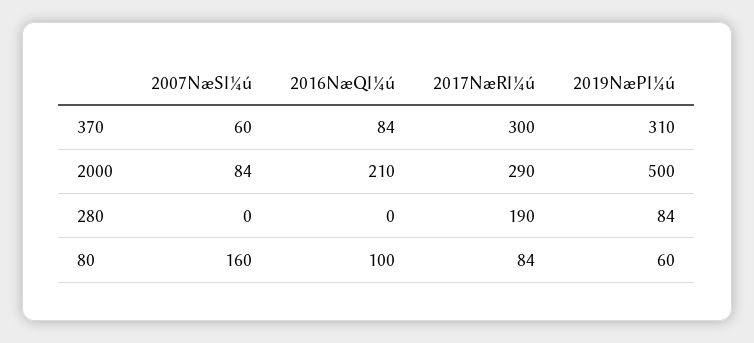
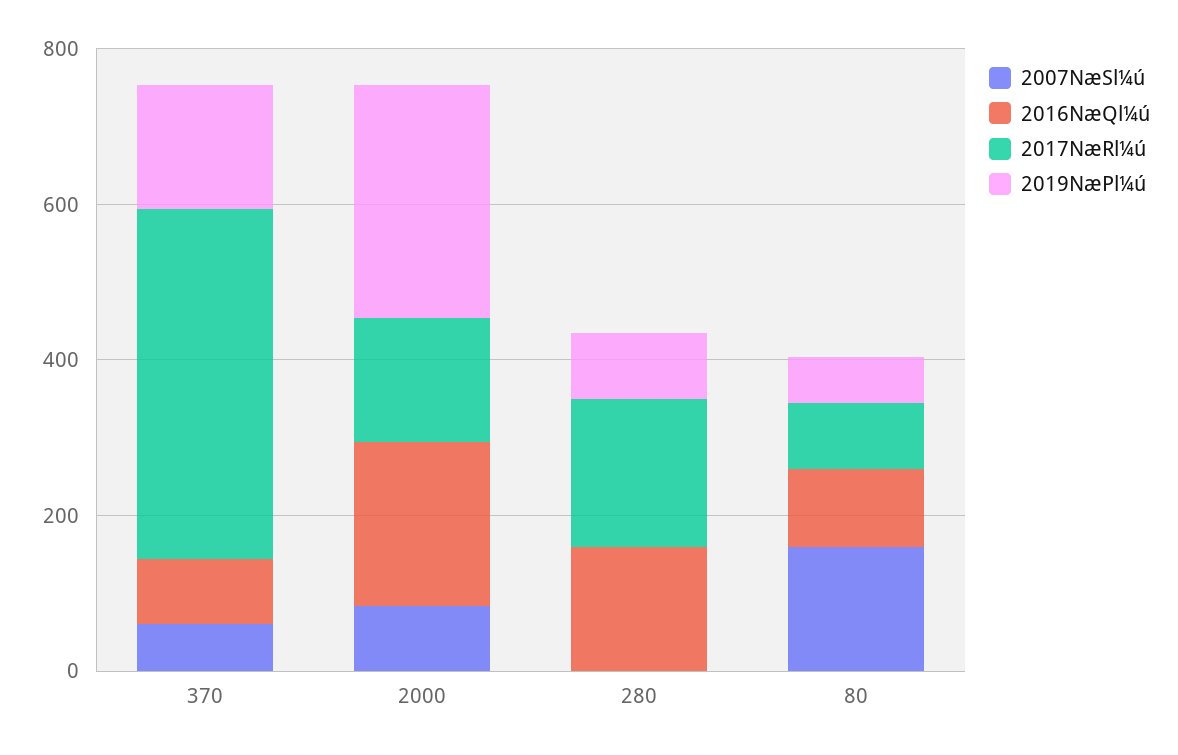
  {
    "2007NæSl¼ú": {
      "370": 60,
      "2000": 84,
      "280": 0,
      "80": 160
    },
    "2016NæQl¼ú": {
      "370": 84,
      "2000": 210,
-     "280": 0,
+     "280": 150,
      "80": 100
    },
    "2017NæRl¼ú": {
-     "370": 300,
+     "370": 450,
-     "2000": 290,
+     "2000": 150,
      "280": 190,
      "80": 84
    },
    "2019NæPl¼ú": {
-     "370": 310,
+     "370": 150,
-     "2000": 500,
+     "2000": 300,
      "280": 84,
      "80": 60
    }
  }

